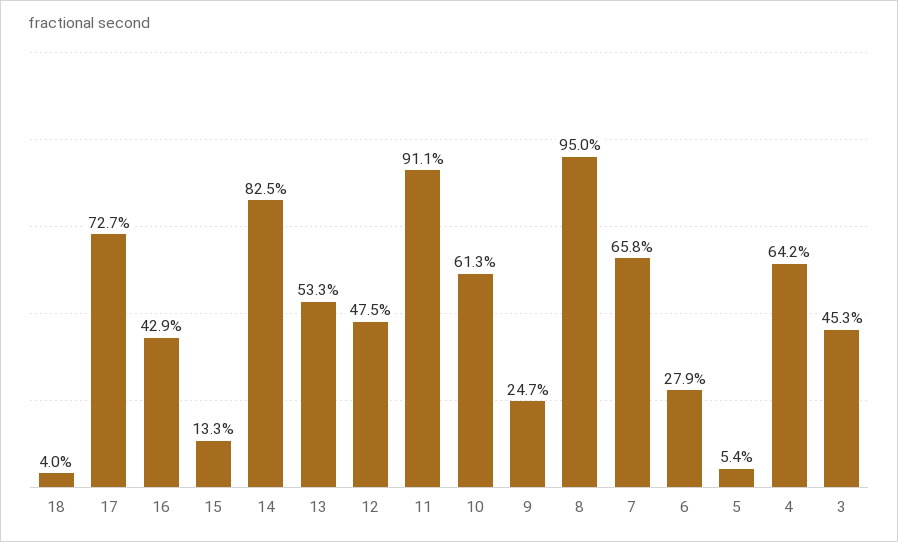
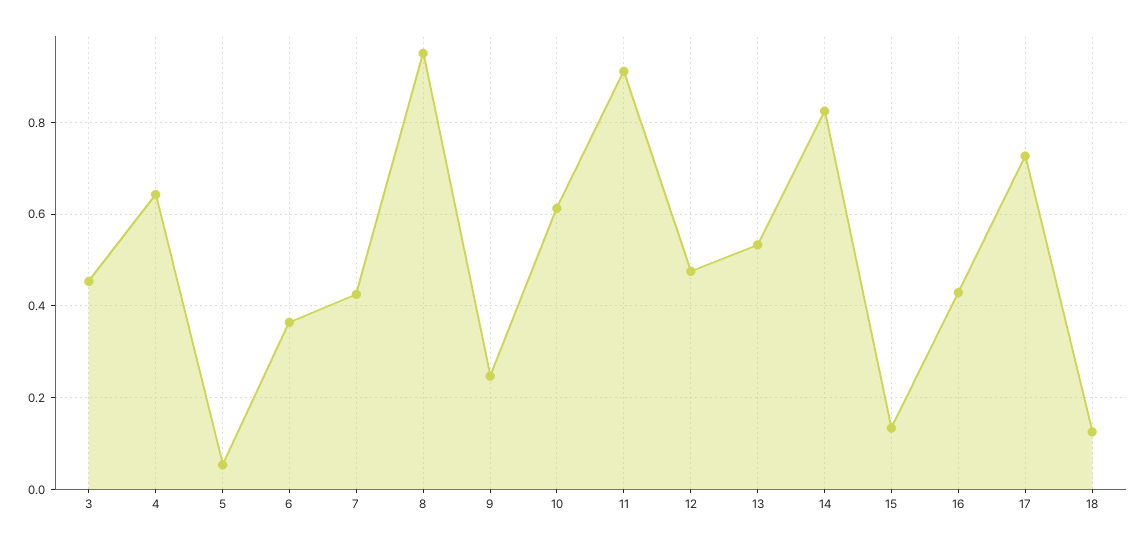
  {
-   "18": 0.04,
+   "18": 0.12,
    "17": 0.727,
    "16": 0.429,
    "15": 0.133,
    "14": 0.825,
    "13": 0.533,
    "12": 0.475,
    "11": 0.911,
    "10": 0.613,
    "9": 0.247,
    "8": 0.95,
-   "7": 0.658,
+   "7": 0.42,
-   "6": 0.279,
+   "6": 0.36,
    "5": 0.054,
    "4": 0.642,
    "3": 0.453
  }

